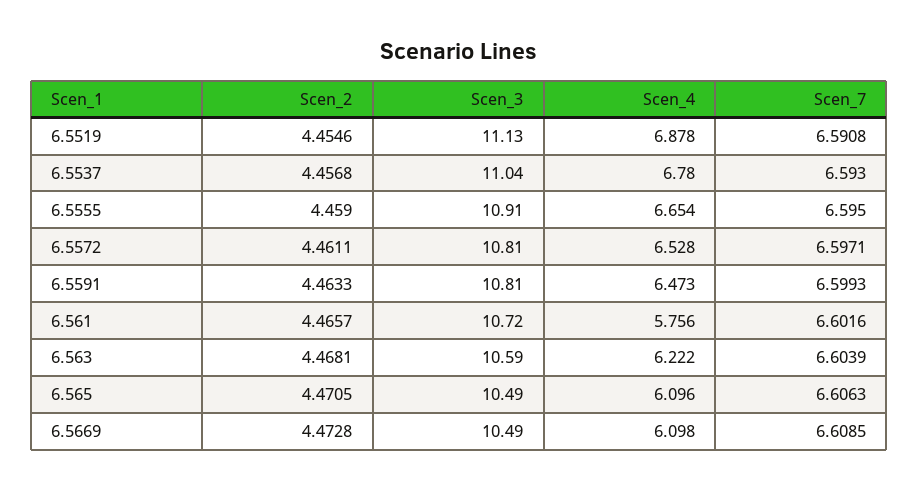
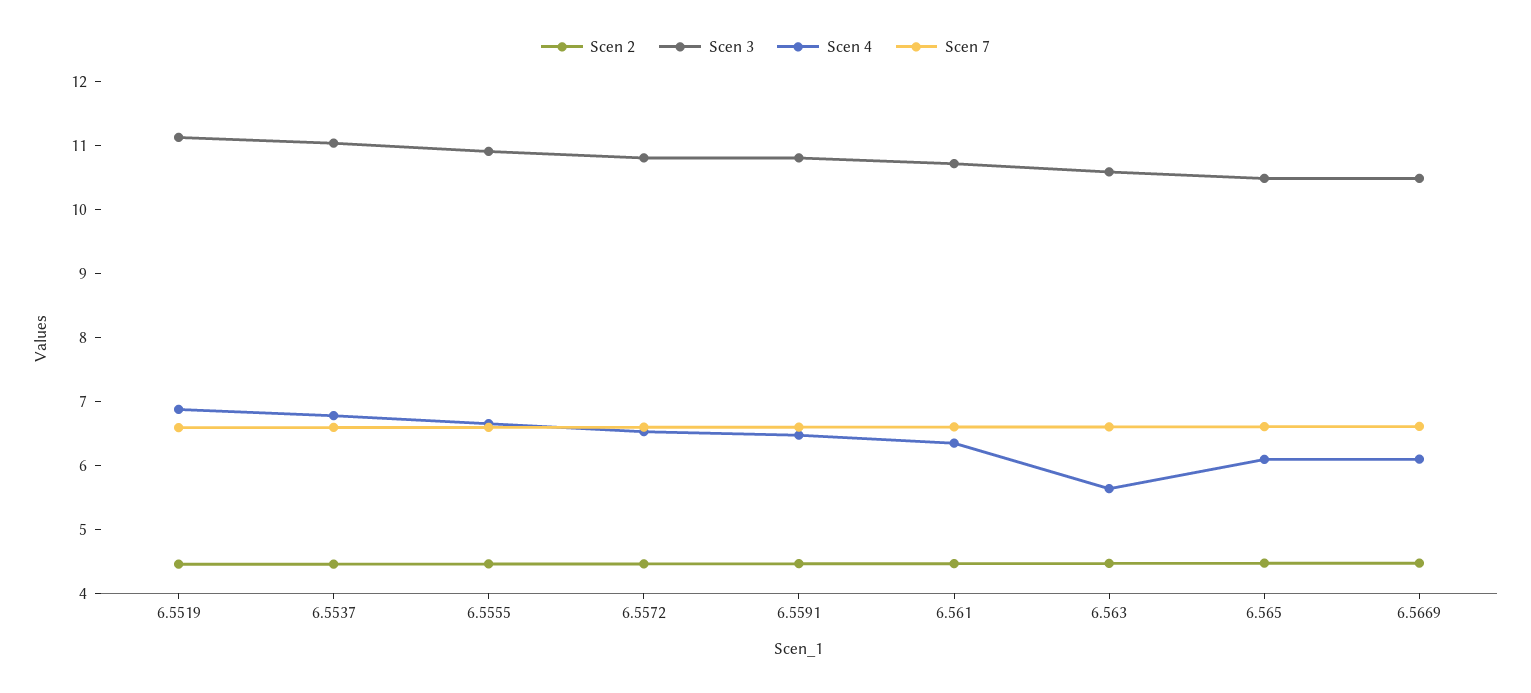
  {
    "Scen_2": {
      "6.5519": 4.4546,
      "6.5537": 4.4568,
      "6.5555": 4.459,
      "6.5572": 4.4611,
      "6.5591": 4.4633,
      "6.561": 4.4657,
      "6.563": 4.4681,
      "6.565": 4.4705,
      "6.5669": 4.4728
    },
    "Scen_3": {
      "6.5519": 11.13,
      "6.5537": 11.04,
      "6.5555": 10.91,
      "6.5572": 10.81,
      "6.5591": 10.81,
      "6.561": 10.72,
      "6.563": 10.59,
      "6.565": 10.49,
      "6.5669": 10.49
    },
    "Scen_4": {
      "6.5519": 6.878,
      "6.5537": 6.78,
      "6.5555": 6.654,
      "6.5572": 6.528,
      "6.5591": 6.473,
-     "6.561": 5.756,
+     "6.561": 6.4,
-     "6.563": 6.222,
+     "6.563": 5.6,
      "6.565": 6.096,
      "6.5669": 6.098
    },
    "Scen_7": {
      "6.5519": 6.5908,
      "6.5537": 6.593,
      "6.5555": 6.595,
      "6.5572": 6.5971,
      "6.5591": 6.5993,
      "6.561": 6.6016,
      "6.563": 6.6039,
      "6.565": 6.6063,
      "6.5669": 6.6085
    }
  }

